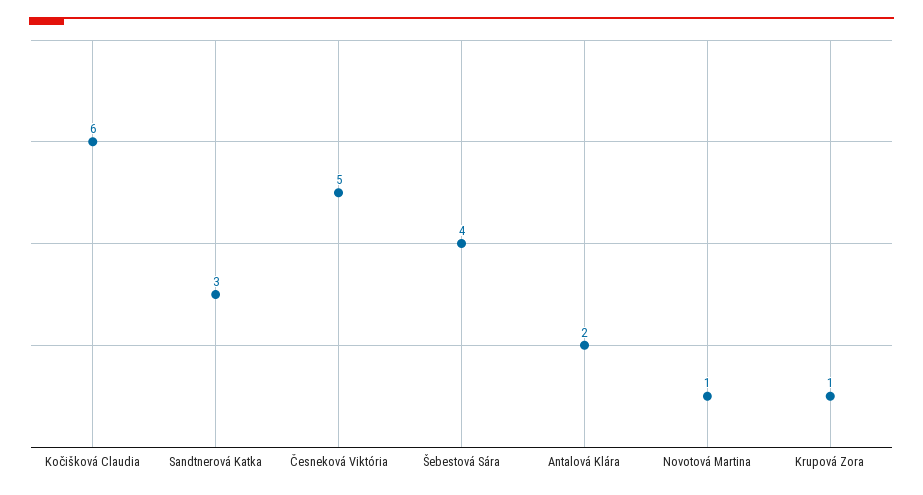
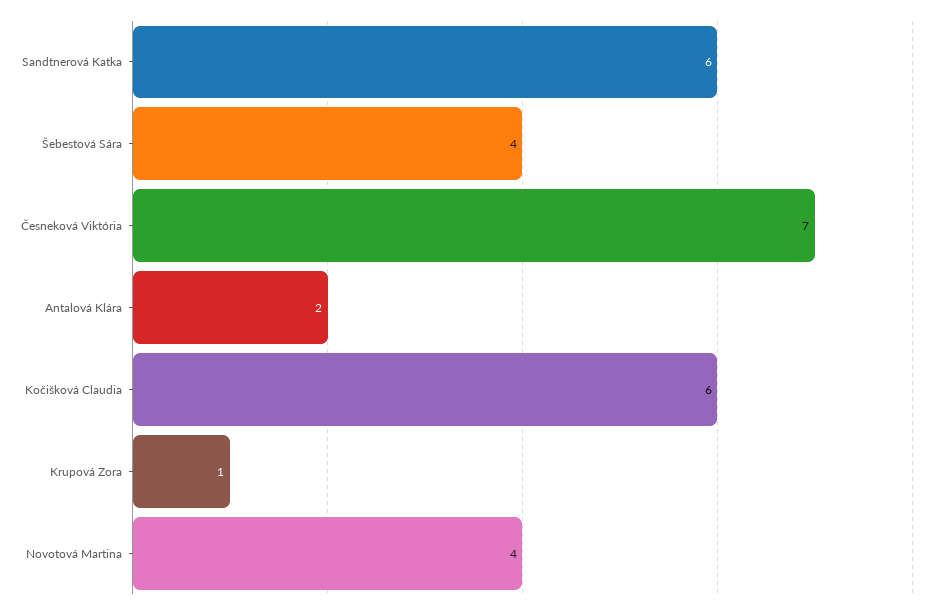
  {
    "Kočišková Claudia": 6,
-   "Sandtnerová Katka": 3,
+   "Sandtnerová Katka": 6,
-   "Česneková Viktória": 5,
+   "Česneková Viktória": 7,
    "Šebestová Sára": 4,
    "Antalová Klára": 2,
-   "Novotová Martina": 1,
+   "Novotová Martina": 4,
    "Krupová Zora": 1
  }

